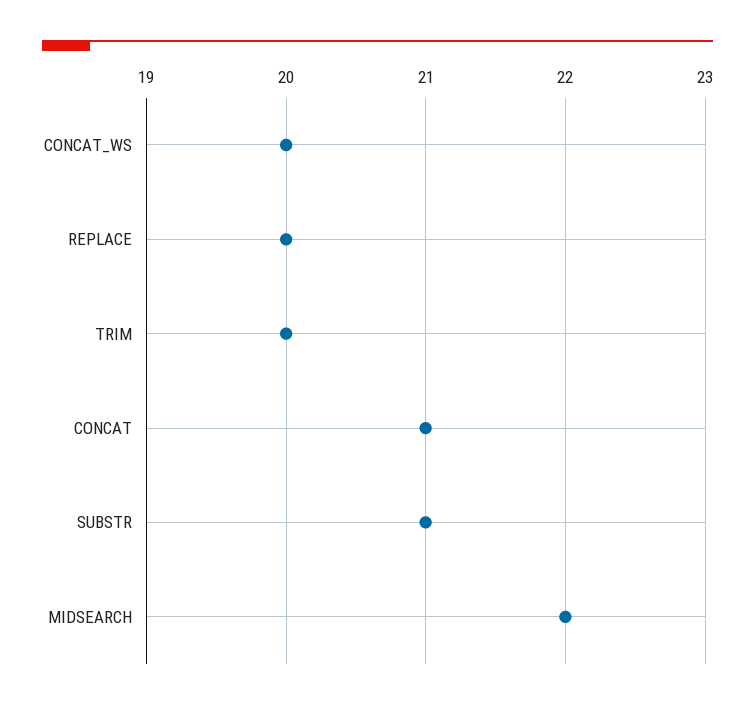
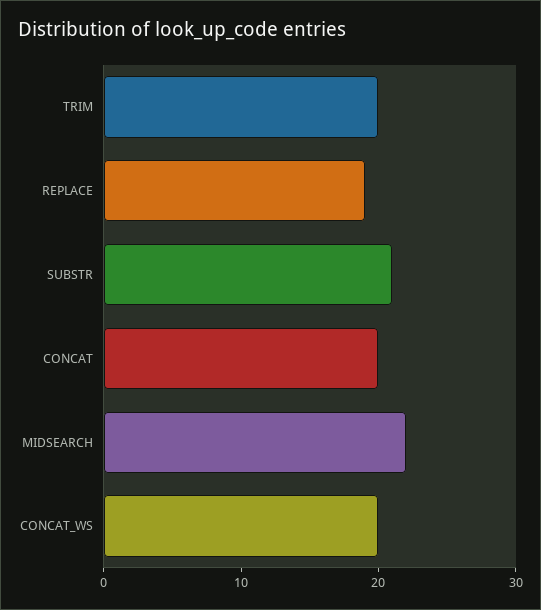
  {
    "CONCAT_WS": 20,
-   "REPLACE": 20,
+   "REPLACE": 19,
    "TRIM": 20,
-   "CONCAT": 21,
+   "CONCAT": 20,
    "SUBSTR": 21,
    "MIDSEARCH": 22
  }

